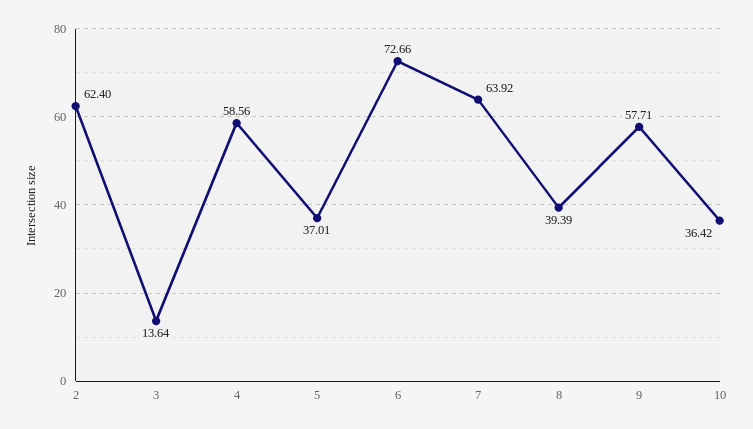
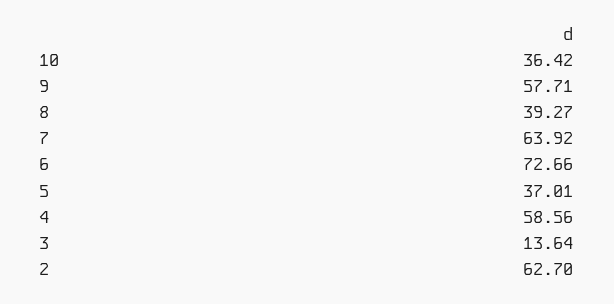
  {
-   "2": 62.4,
+   "2": 62.7,
    "3": 13.64,
    "4": 58.56,
    "5": 37.01,
    "6": 72.66,
    "7": 63.92,
-   "8": 39.39,
+   "8": 39.27,
    "9": 57.71,
    "10": 36.42
  }

